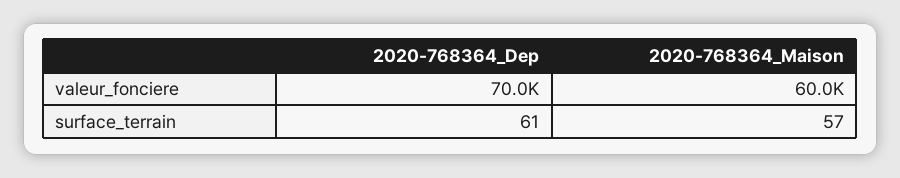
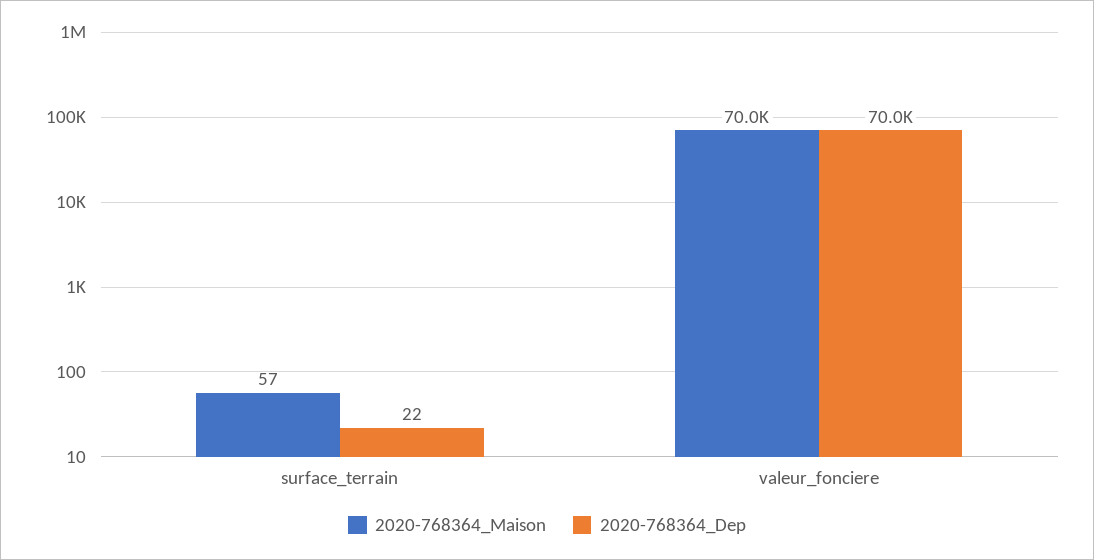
  {
    "2020-768364_Dep": {
      "valeur_fonciere": 70000,
-     "surface_terrain": 61
+     "surface_terrain": 22
    },
    "2020-768364_Maison": {
-     "valeur_fonciere": 60000,
+     "valeur_fonciere": 70000,
      "surface_terrain": 57
    }
  }

